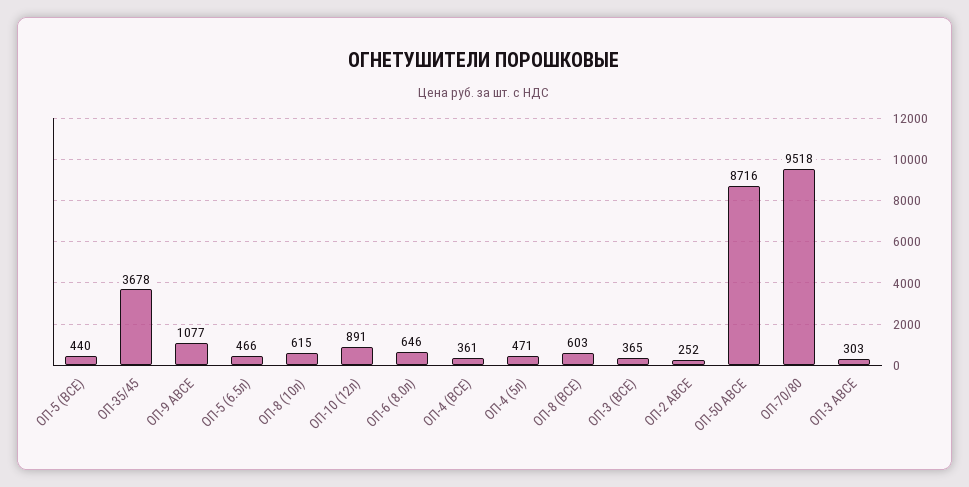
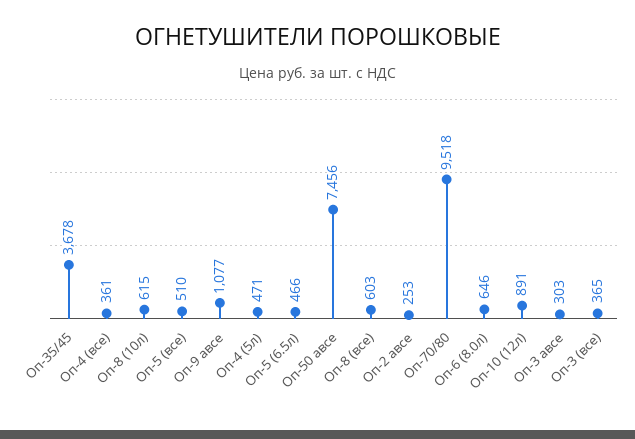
  {
-   "ОП-5 (ВСЕ)": 440,
+   "ОП-5 (ВСЕ)": 510,
    "ОП-35/45": 3678,
    "ОП-9 АВСЕ": 1077,
    "ОП-5 (6.5л)": 466,
    "ОП-8 (10л)": 615,
    "ОП-10 (12л)": 891,
    "ОП-6 (8.0л)": 646,
    "ОП-4 (ВСЕ)": 361,
    "ОП-4 (5л)": 471,
    "ОП-8 (ВСЕ)": 603,
    "ОП-3 (ВСЕ)": 365,
-   "ОП-2 АВСЕ": 252,
+   "ОП-2 АВСЕ": 253,
-   "ОП-50 АВСЕ": 8716,
+   "ОП-50 АВСЕ": 7456,
    "ОП-70/80": 9518,
    "ОП-3 АВСЕ": 303
  }

